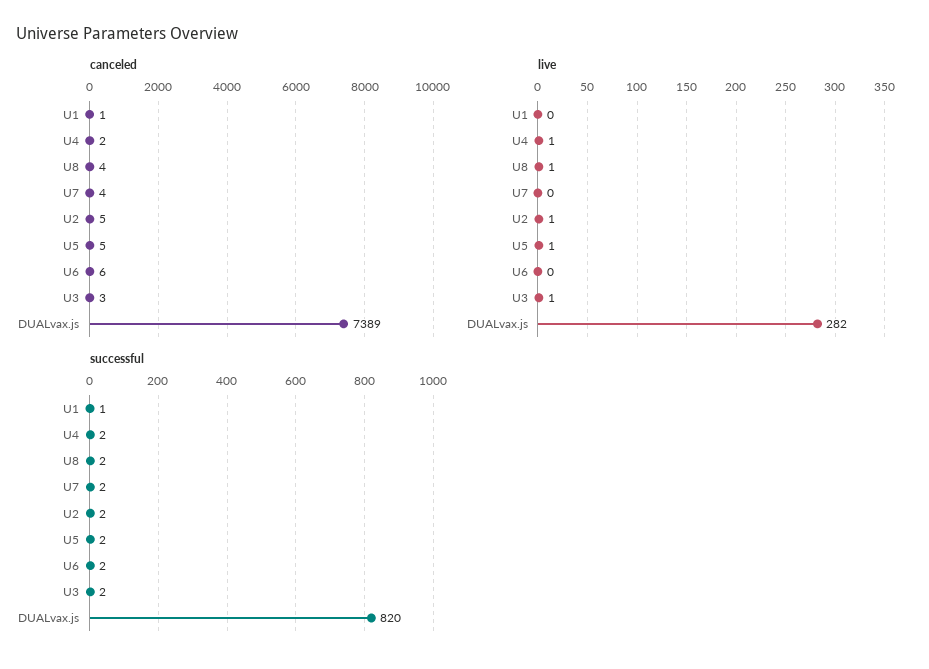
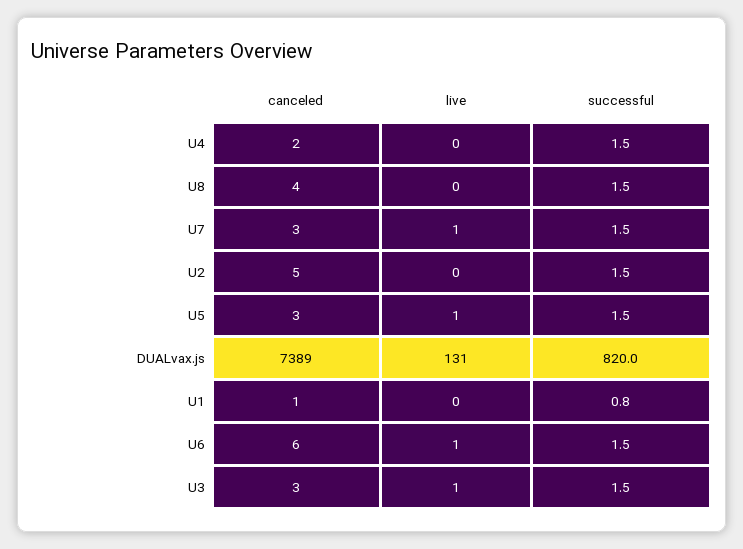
  {
    "canceled": {
      "U1": 1,
      "U4": 2,
      "U8": 4,
-     "U7": 4,
+     "U7": 3,
      "U2": 5,
-     "U5": 5,
+     "U5": 3,
      "U6": 6,
      "U3": 3,
      "DUALvax.js": 7389
    },
    "live": {
      "U1": 0,
-     "U4": 1,
+     "U4": 0,
-     "U8": 1,
+     "U8": 0,
-     "U7": 0,
+     "U7": 1,
-     "U2": 1,
+     "U2": 0,
      "U5": 1,
-     "U6": 0,
+     "U6": 1,
      "U3": 1,
-     "DUALvax.js": 282
+     "DUALvax.js": 131
    },
    "successful": {
      "U1": 0.8,
      "U4": 1.5,
      "U8": 1.5,
      "U7": 1.5,
      "U2": 1.5,
      "U5": 1.5,
      "U6": 1.5,
      "U3": 1.5,
      "DUALvax.js": 820
    }
  }

